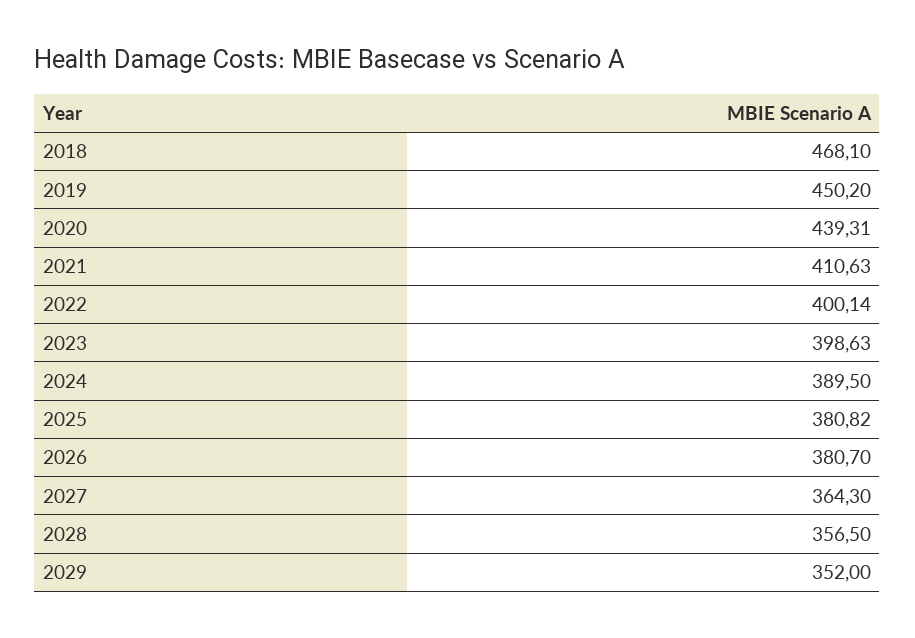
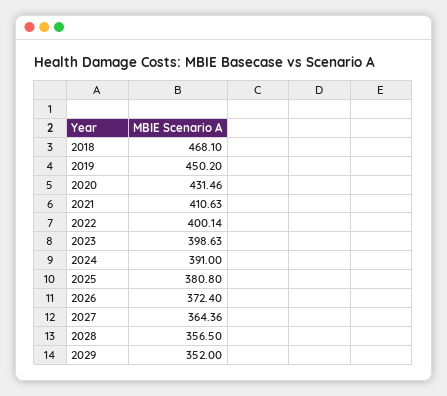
  {
    "2018": 468.1,
    "2019": 450.2,
-   "2020": 439.31,
+   "2020": 431.46,
    "2021": 410.63,
    "2022": 400.14,
    "2023": 398.63,
-   "2024": 389.5,
+   "2024": 391,
-   "2025": 380.82,
+   "2025": 380.8,
-   "2026": 380.7,
+   "2026": 372.4,
-   "2027": 364.3,
+   "2027": 364.36,
    "2028": 356.5,
    "2029": 352
  }

